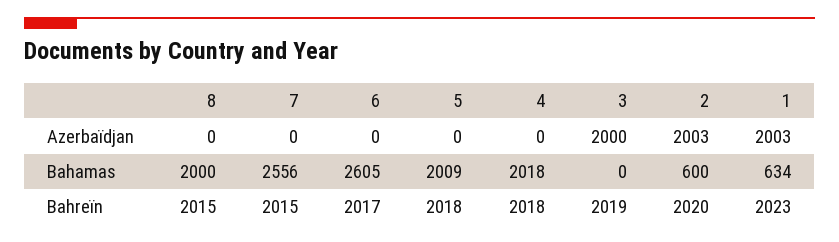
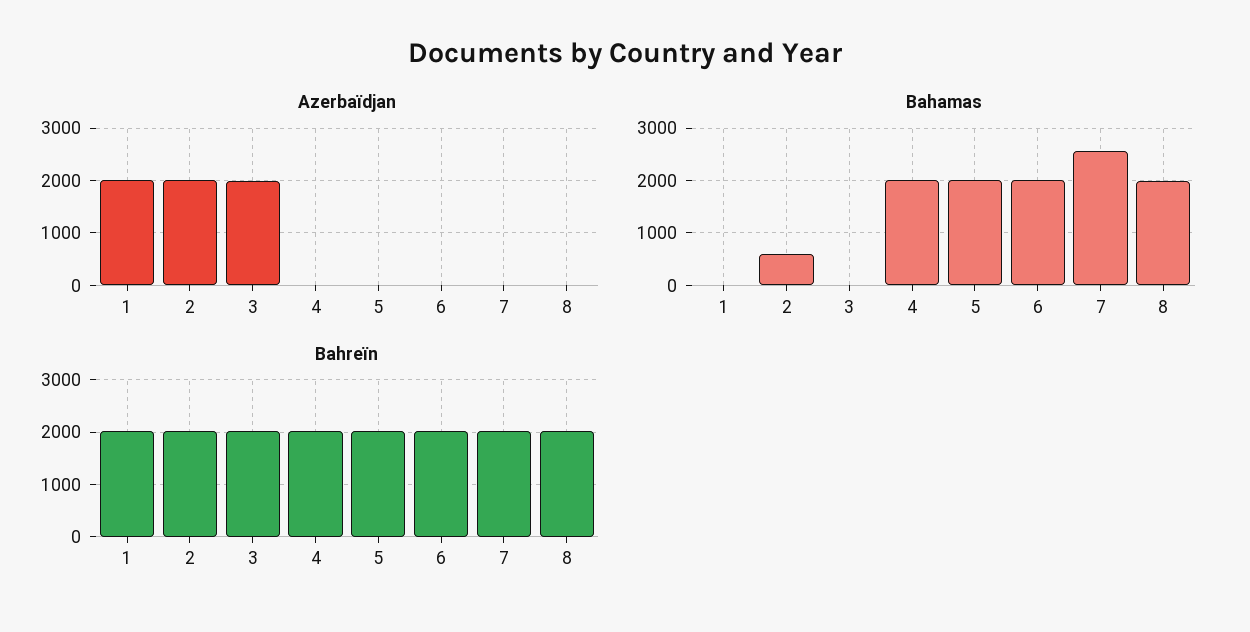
  {
    "Azerbaïdjan": {
      "8": 0,
      "7": 0,
      "6": 0,
      "5": 0,
      "4": 0,
      "3": 2000,
      "2": 2003,
      "1": 2003
    },
    "Bahamas": {
      "8": 2000,
      "7": 2556,
-     "6": 2605,
+     "6": 2000,
      "5": 2009,
      "4": 2018,
      "3": 0,
      "2": 600,
-     "1": 634
+     "1": 0
    },
    "Bahreïn": {
      "8": 2015,
      "7": 2015,
      "6": 2017,
      "5": 2018,
      "4": 2018,
      "3": 2019,
      "2": 2020,
      "1": 2023
    }
  }

